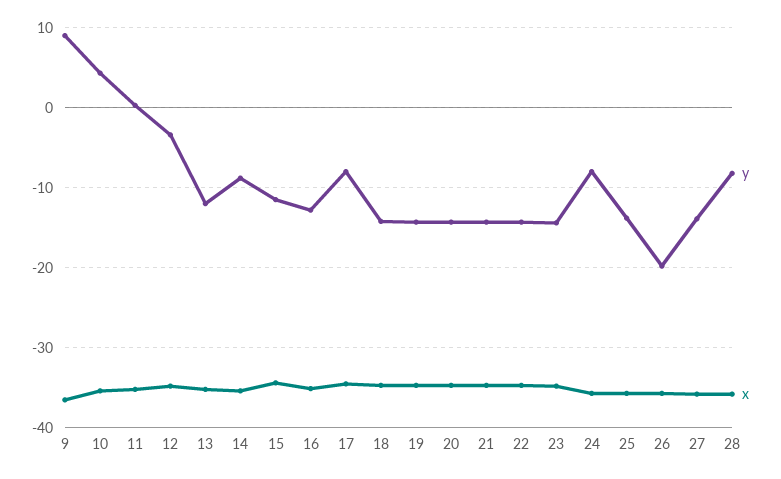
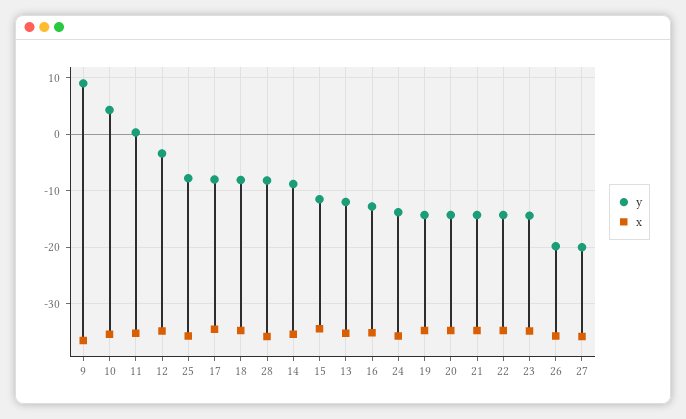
  {
    "y": {
      "9": 9,
      "10": 4,
      "11": 0,
      "12": -3,
      "13": -12,
      "14": -9,
      "15": -12,
      "16": -13,
      "17": -8,
-     "18": -14,
+     "18": -8,
      "19": -14,
      "20": -14,
      "21": -14,
      "22": -14,
      "23": -14,
-     "24": -8,
+     "24": -14,
-     "25": -14,
+     "25": -8,
      "26": -20,
-     "27": -14,
+     "27": -20,
      "28": -8
    },
    "x": {
      "9": -37,
      "10": -35,
      "11": -35,
      "12": -35,
      "13": -35,
      "14": -35,
      "15": -34,
      "16": -35,
      "17": -35,
      "18": -35,
      "19": -35,
      "20": -35,
      "21": -35,
      "22": -35,
      "23": -35,
      "24": -36,
      "25": -36,
      "26": -36,
      "27": -36,
      "28": -36
    }
  }

